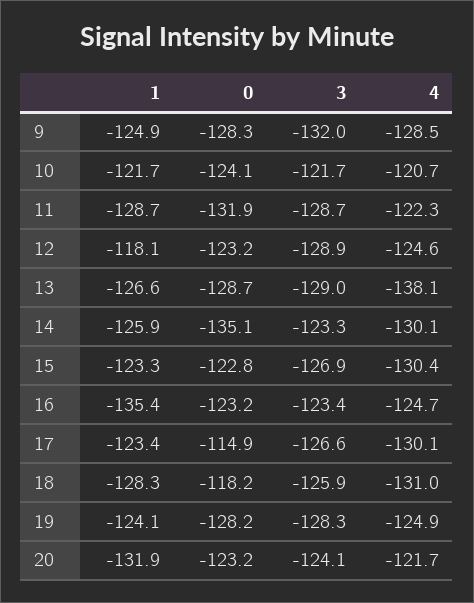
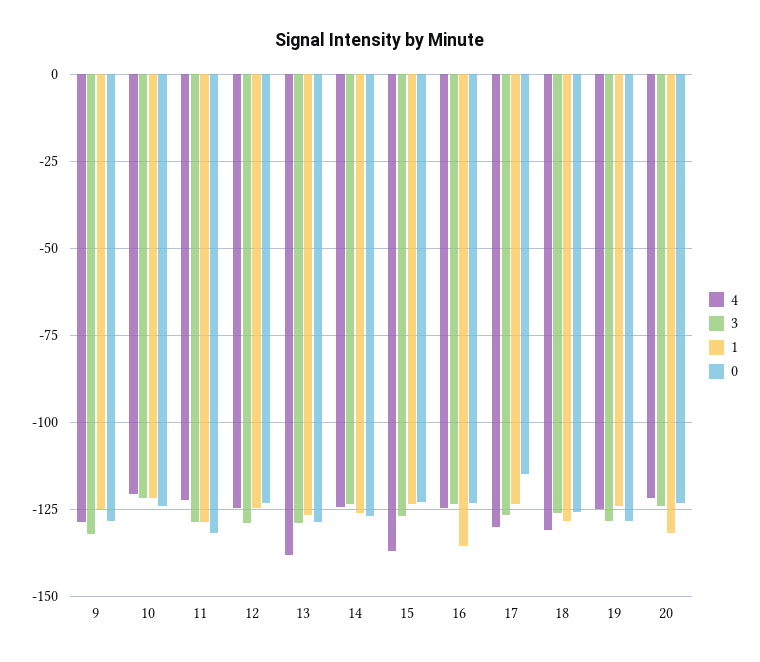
  {
    "1": {
      "9": -124.9,
      "10": -121.7,
      "11": -128.7,
-     "12": -118.1,
+     "12": -125,
      "13": -126.6,
      "14": -125.9,
      "15": -123.3,
      "16": -135.4,
      "17": -123.4,
      "18": -128.3,
      "19": -124.1,
      "20": -131.9
    },
    "0": {
      "9": -128.3,
      "10": -124.1,
      "11": -131.9,
      "12": -123.2,
      "13": -128.7,
-     "14": -135.1,
+     "14": -127.5,
      "15": -122.8,
      "16": -123.2,
      "17": -114.9,
-     "18": -118.2,
+     "18": -125,
      "19": -128.2,
      "20": -123.2
    },
    "3": {
      "9": -132,
      "10": -121.7,
      "11": -128.7,
      "12": -128.9,
      "13": -129,
      "14": -123.3,
      "15": -126.9,
      "16": -123.4,
      "17": -126.6,
      "18": -125.9,
      "19": -128.3,
      "20": -124.1
    },
    "4": {
      "9": -128.5,
      "10": -120.7,
      "11": -122.3,
      "12": -124.6,
      "13": -138.1,
-     "14": -130.1,
+     "14": -125,
-     "15": -130.4,
+     "15": -137.5,
      "16": -124.7,
      "17": -130.1,
      "18": -131,
      "19": -124.9,
      "20": -121.7
    }
  }

